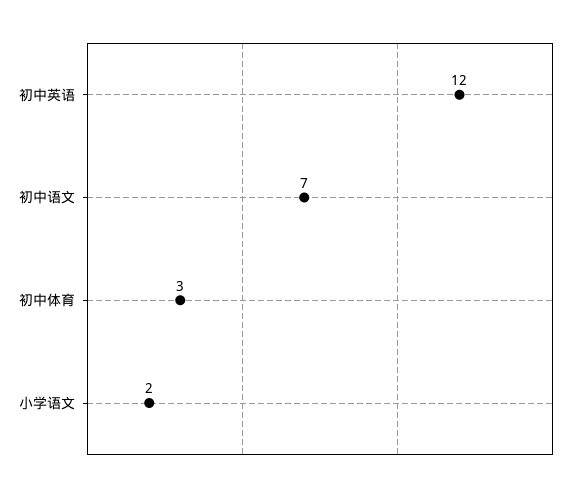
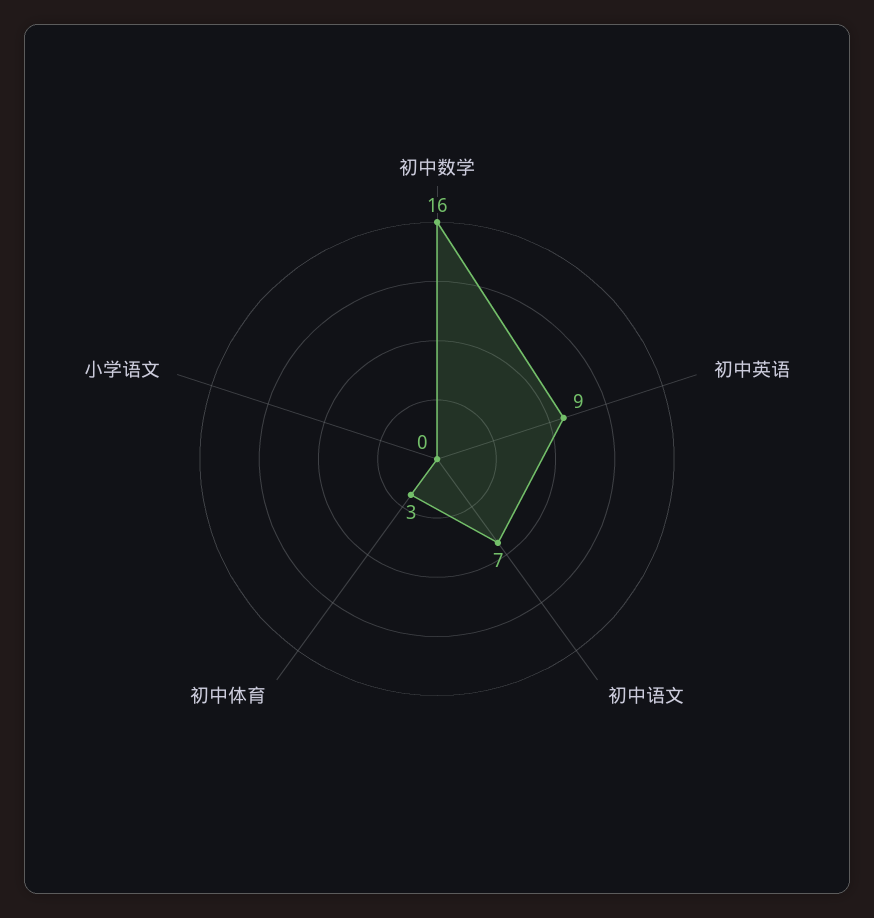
  {
-   "初中英语": 12,
+   "初中英语": 9,
    "初中语文": 7,
    "初中体育": 3,
-   "小学语文": 2
+   "小学语文": 0,
+   "初中数学": 16
  }

